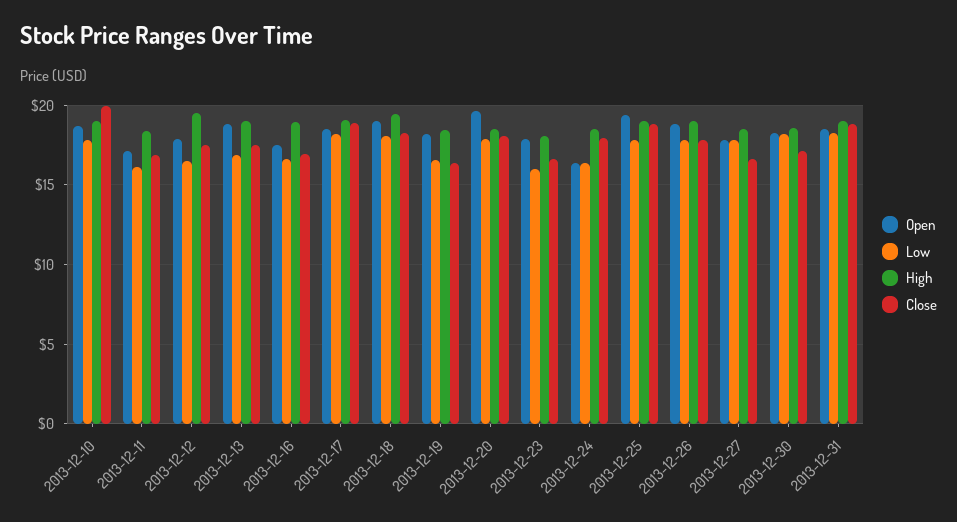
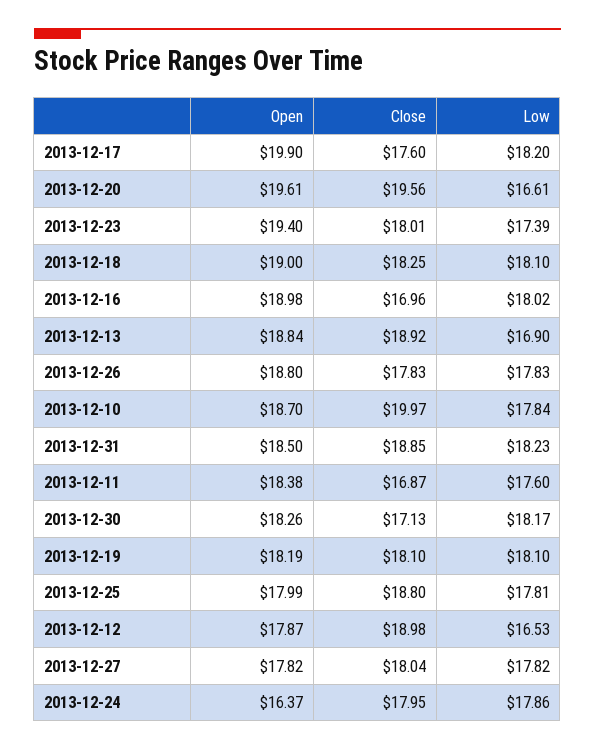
  {
    "Open": {
      "2013-12-10": 18.7,
-     "2013-12-11": 17,
+     "2013-12-11": 18.38,
      "2013-12-12": 17.87,
      "2013-12-13": 18.84,
-     "2013-12-16": 17.5,
+     "2013-12-16": 18.98,
-     "2013-12-17": 18.5,
+     "2013-12-17": 19.9,
      "2013-12-18": 19,
      "2013-12-19": 18.19,
      "2013-12-20": 19.61,
-     "2013-12-23": 18,
+     "2013-12-23": 19.4,
      "2013-12-24": 16.37,
-     "2013-12-25": 19.5,
+     "2013-12-25": 17.99,
      "2013-12-26": 18.8,
      "2013-12-27": 17.82,
      "2013-12-30": 18.26,
      "2013-12-31": 18.5
    },
    "Low": {
      "2013-12-10": 17.84,
-     "2013-12-11": 16,
+     "2013-12-11": 17.6,
      "2013-12-12": 16.53,
      "2013-12-13": 16.9,
-     "2013-12-16": 16.5,
+     "2013-12-16": 18.02,
      "2013-12-17": 18.2,
      "2013-12-18": 18.1,
-     "2013-12-19": 16.5,
+     "2013-12-19": 18.1,
-     "2013-12-20": 18,
+     "2013-12-20": 16.61,
-     "2013-12-23": 16,
+     "2013-12-23": 17.39,
-     "2013-12-24": 16.5,
+     "2013-12-24": 17.86,
      "2013-12-25": 17.81,
      "2013-12-26": 17.83,
      "2013-12-27": 17.82,
      "2013-12-30": 18.17,
      "2013-12-31": 18.23
    },
-   "High": {
-     "2013-12-10": 19,
-     "2013-12-11": 18.5,
-     "2013-12-12": 19.5,
-     "2013-12-13": 19,
-     "2013-12-16": 19,
-     "2013-12-17": 19,
-     "2013-12-18": 19.5,
-     "2013-12-19": 18.5,
-     "2013-12-20": 18.5,
-     "2013-12-23": 18,
-     "2013-12-24": 18.5,
-     "2013-12-25": 19,
-     "2013-12-26": 19,
-     "2013-12-27": 18.5,
-     "2013-12-30": 18.5,
-     "2013-12-31": 19
-   },
    "Close": {
      "2013-12-10": 19.97,
      "2013-12-11": 16.87,
-     "2013-12-12": 17.5,
+     "2013-12-12": 18.98,
-     "2013-12-13": 17.5,
+     "2013-12-13": 18.92,
      "2013-12-16": 16.96,
-     "2013-12-17": 19,
+     "2013-12-17": 17.6,
      "2013-12-18": 18.25,
-     "2013-12-19": 16.5,
+     "2013-12-19": 18.1,
-     "2013-12-20": 18,
+     "2013-12-20": 19.56,
-     "2013-12-23": 16.5,
+     "2013-12-23": 18.01,
      "2013-12-24": 17.95,
      "2013-12-25": 18.8,
      "2013-12-26": 17.83,
-     "2013-12-27": 16.5,
+     "2013-12-27": 18.04,
      "2013-12-30": 17.13,
      "2013-12-31": 18.85
    }
  }

